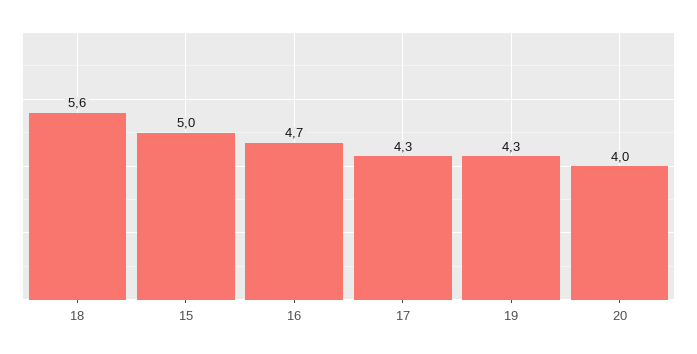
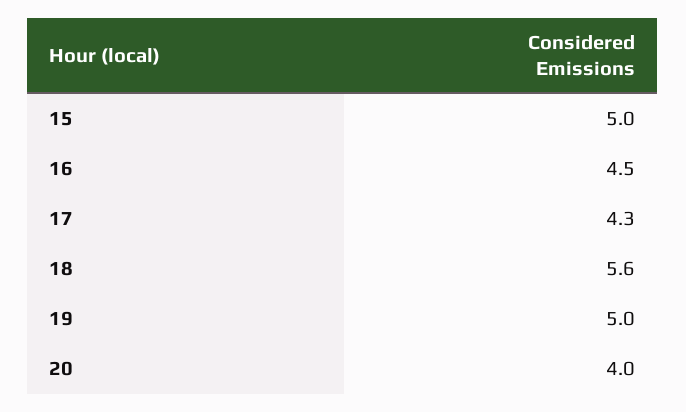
  {
    "18": 5.6,
    "15": 5,
-   "16": 4.7,
+   "16": 4.5,
    "17": 4.3,
-   "19": 4.3,
+   "19": 5,
    "20": 4
  }

